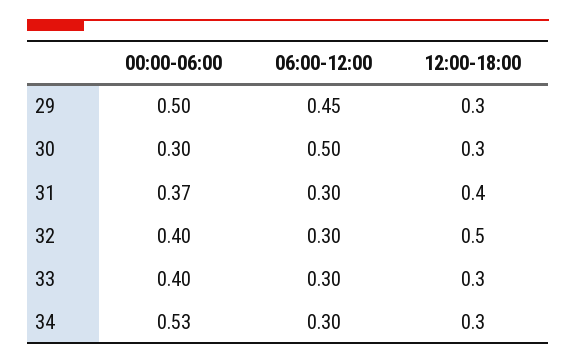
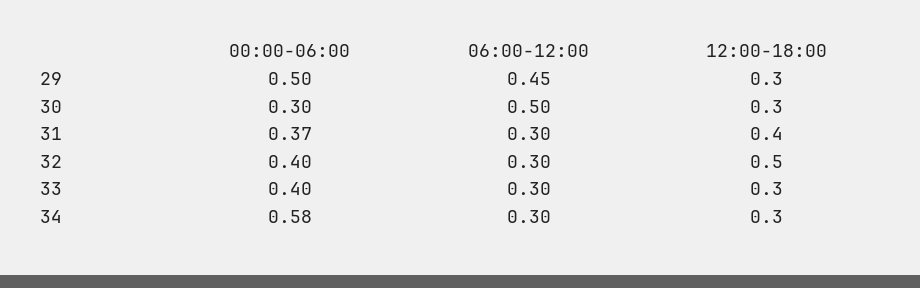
  {
    "00:00-06:00": {
      "29": 0.5,
      "30": 0.3,
      "31": 0.37,
      "32": 0.4,
      "33": 0.4,
-     "34": 0.53
+     "34": 0.58
    },
    "06:00-12:00": {
      "29": 0.45,
      "30": 0.5,
      "31": 0.3,
      "32": 0.3,
      "33": 0.3,
      "34": 0.3
    },
    "12:00-18:00": {
      "29": 0.3,
      "30": 0.3,
      "31": 0.4,
      "32": 0.5,
      "33": 0.3,
      "34": 0.3
    }
  }

